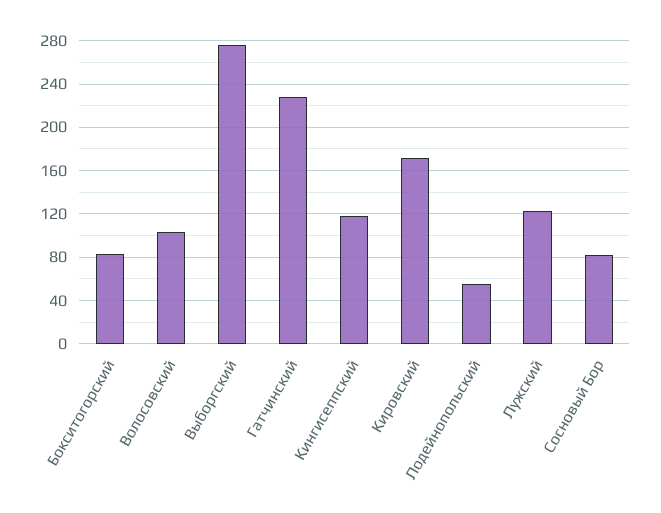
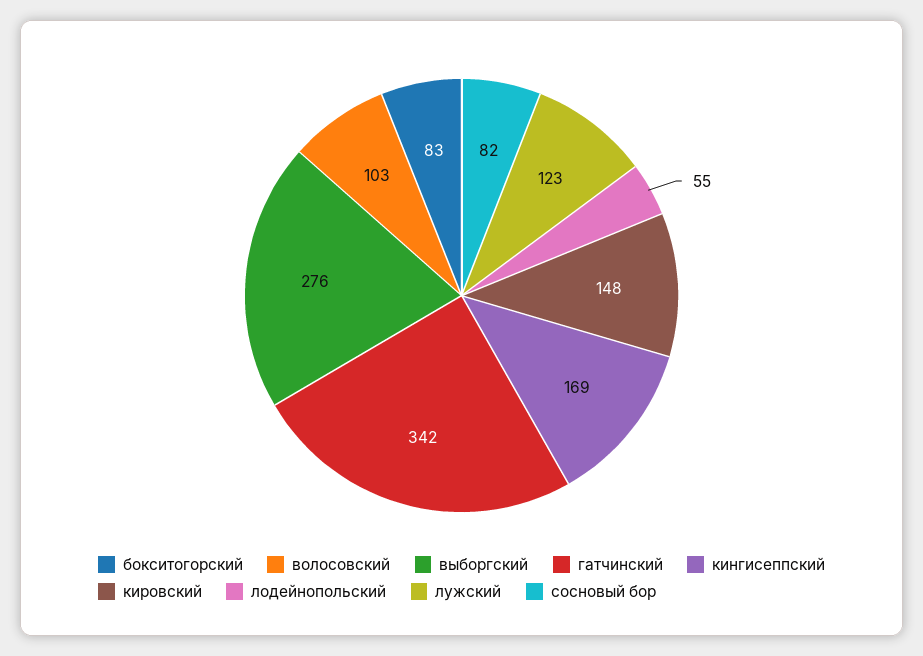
  {
    "Бокситогорский": 83,
    "Волосовский": 103,
    "Выборгский": 276,
-   "Гатчинский": 230,
+   "Гатчинский": 342,
-   "Кингисеппский": 120,
+   "Кингисеппский": 169,
-   "Кировский": 170,
+   "Кировский": 148,
    "Лодейнопольский": 55,
    "Лужский": 123,
    "Сосновый Бор": 82
  }

